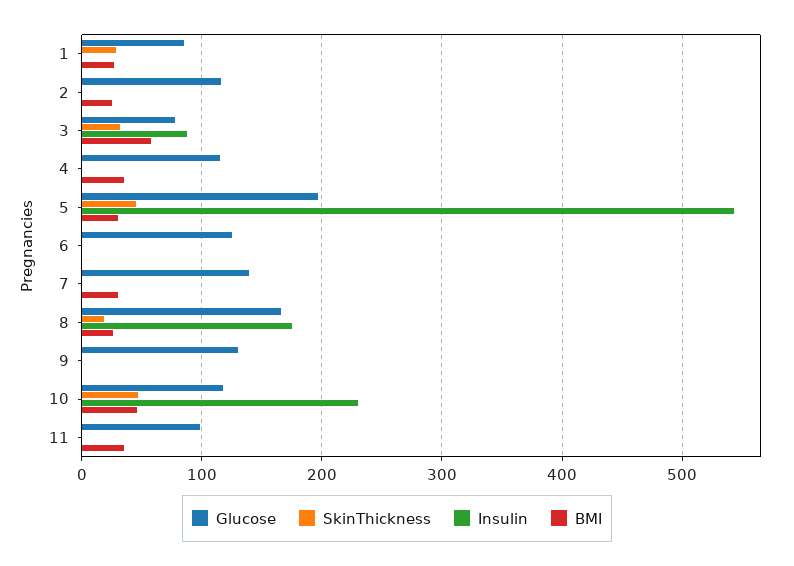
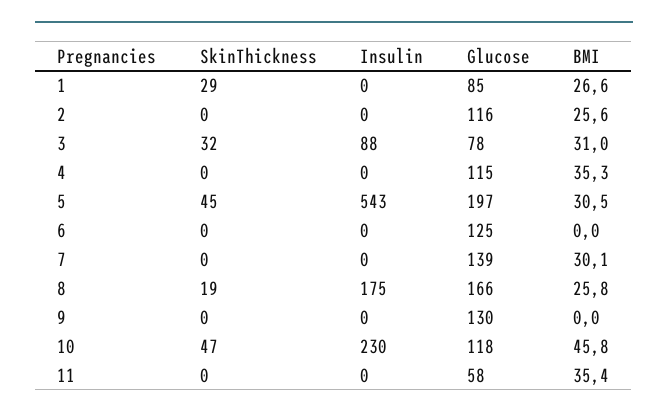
  {
    "Glucose": {
      "1": 85,
      "2": 116,
      "3": 78,
      "4": 115,
      "5": 197,
      "6": 125,
      "7": 139,
      "8": 166,
      "9": 130,
      "10": 118,
-     "11": 100
+     "11": 58
    },
    "SkinThickness": {
      "1": 29,
      "2": 0,
      "3": 32,
      "4": 0,
      "5": 45,
      "6": 0,
      "7": 0,
      "8": 19,
      "9": 0,
      "10": 47,
      "11": 0
    },
    "Insulin": {
      "1": 0,
      "2": 0,
      "3": 88,
      "4": 0,
      "5": 543,
      "6": 0,
      "7": 0,
      "8": 175,
      "9": 0,
      "10": 230,
      "11": 0
    },
    "BMI": {
      "1": 26.6,
      "2": 25.6,
-     "3": 60,
+     "3": 31,
      "4": 35.3,
      "5": 30.5,
      "6": 0,
      "7": 30.1,
      "8": 25.8,
      "9": 0,
      "10": 45.8,
      "11": 35.4
    }
  }

